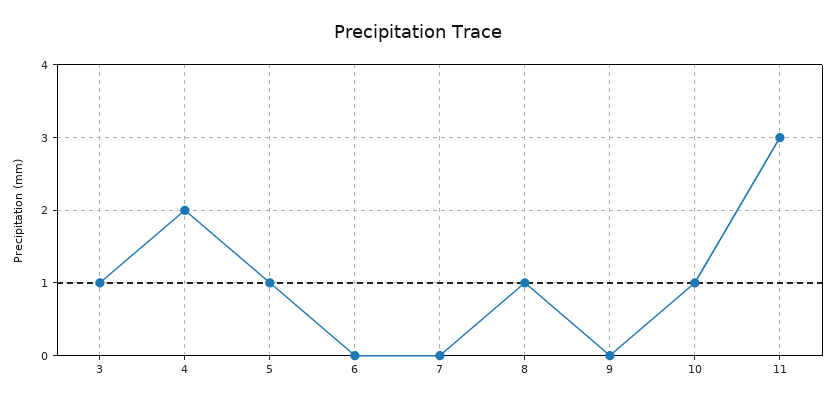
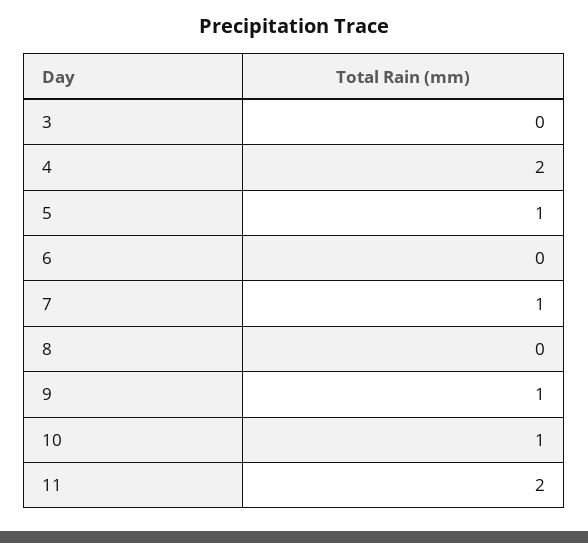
  {
-   "3": 1,
+   "3": 0,
    "4": 2,
    "5": 1,
    "6": 0,
-   "7": 0,
+   "7": 1,
-   "8": 1,
+   "8": 0,
-   "9": 0,
+   "9": 1,
    "10": 1,
-   "11": 3
+   "11": 2
  }

